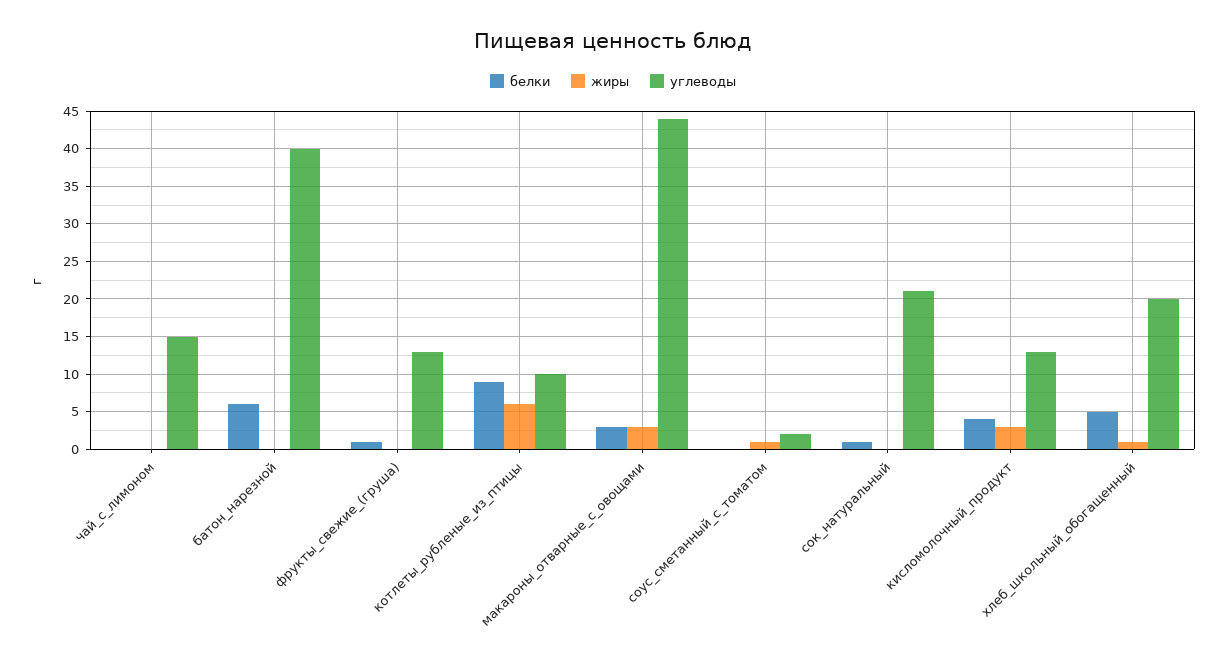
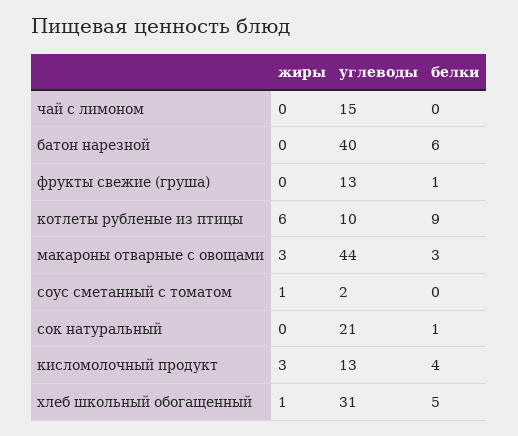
  {
    "белки": {
      "чай_с_лимоном": 0,
      "батон_нарезной": 6,
      "фрукты_свежие_(груша)": 1,
      "котлеты_рубленые_из_птицы": 9,
      "макароны_отварные_с_овощами": 3,
      "соус_сметанный_с_томатом": 0,
      "сок_натуральный": 1,
      "кисломолочный_продукт": 4,
      "хлеб_школьный_обогащенный": 5
    },
    "жиры": {
      "чай_с_лимоном": 0,
      "батон_нарезной": 0,
      "фрукты_свежие_(груша)": 0,
      "котлеты_рубленые_из_птицы": 6,
      "макароны_отварные_с_овощами": 3,
      "соус_сметанный_с_томатом": 1,
      "сок_натуральный": 0,
      "кисломолочный_продукт": 3,
      "хлеб_школьный_обогащенный": 1
    },
    "углеводы": {
      "чай_с_лимоном": 15,
      "батон_нарезной": 40,
      "фрукты_свежие_(груша)": 13,
      "котлеты_рубленые_из_птицы": 10,
      "макароны_отварные_с_овощами": 44,
      "соус_сметанный_с_томатом": 2,
      "сок_натуральный": 21,
      "кисломолочный_продукт": 13,
-     "хлеб_школьный_обогащенный": 20
+     "хлеб_школьный_обогащенный": 31
    }
  }

